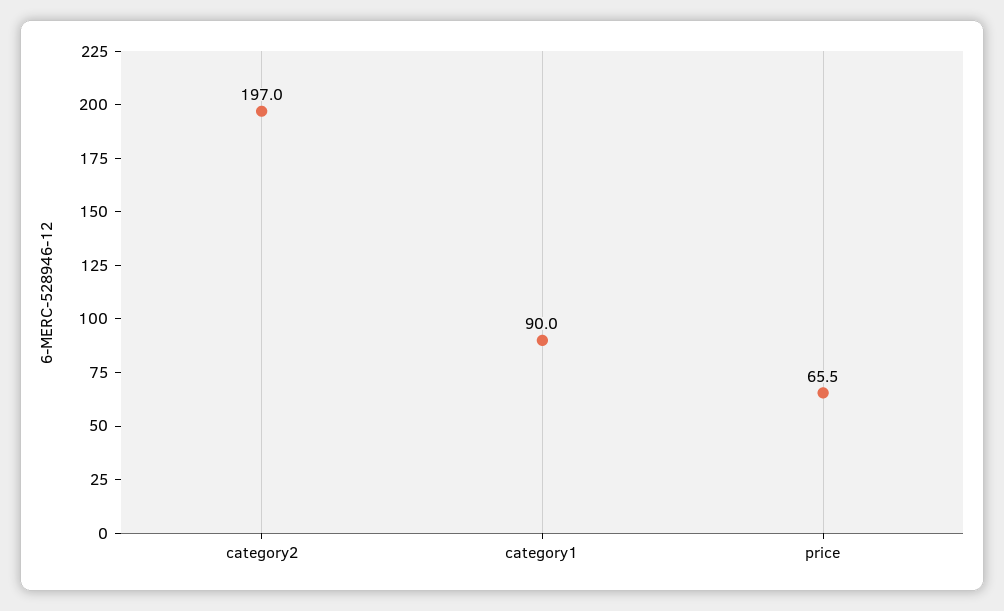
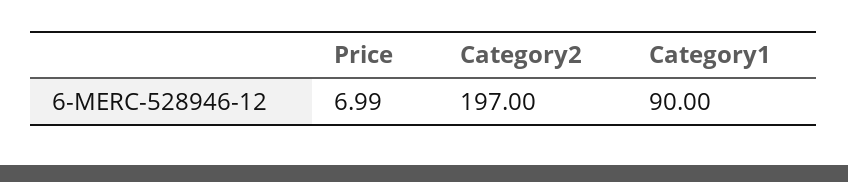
  {
    "category2": 197,
    "category1": 90,
-   "price": 65.5
+   "price": 6.99
  }

